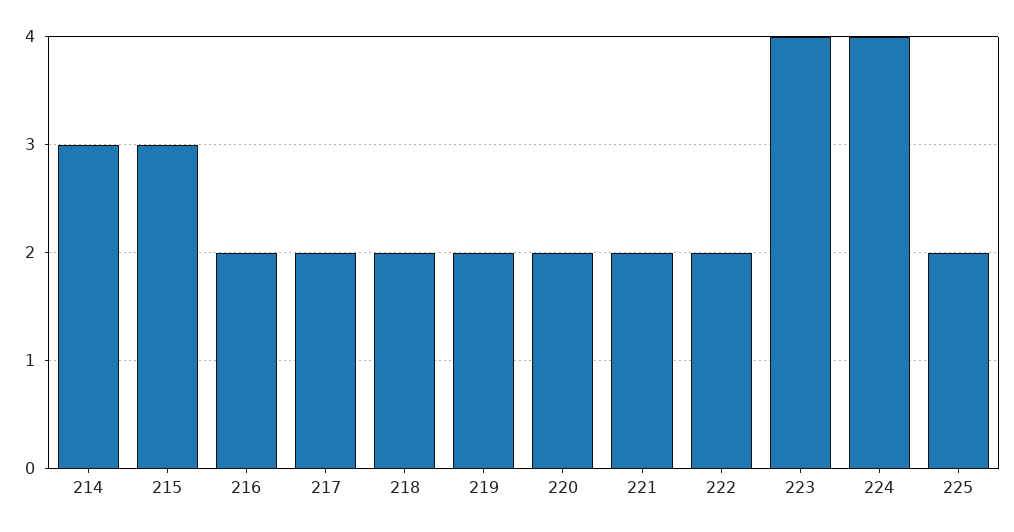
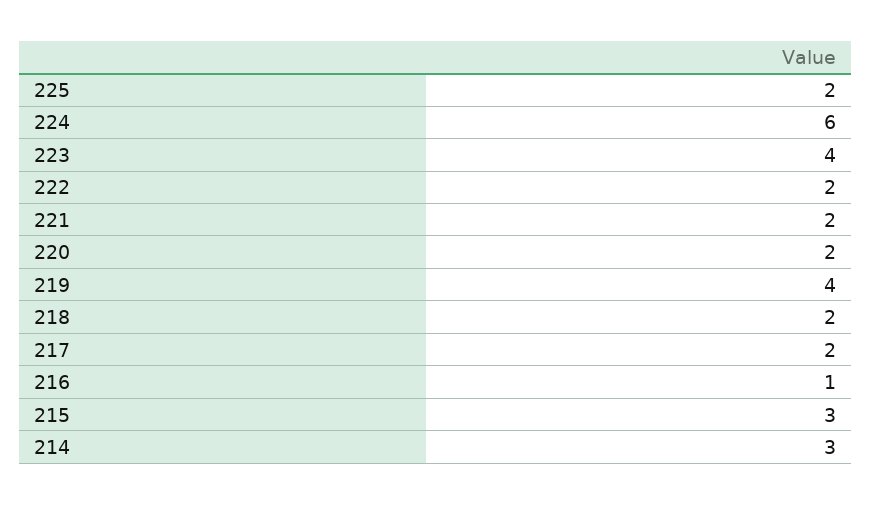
  {
    "214": 3,
    "215": 3,
-   "216": 2,
+   "216": 1,
    "217": 2,
    "218": 2,
-   "219": 2,
+   "219": 4,
    "220": 2,
    "221": 2,
    "222": 2,
    "223": 4,
-   "224": 4,
+   "224": 6,
    "225": 2
  }

